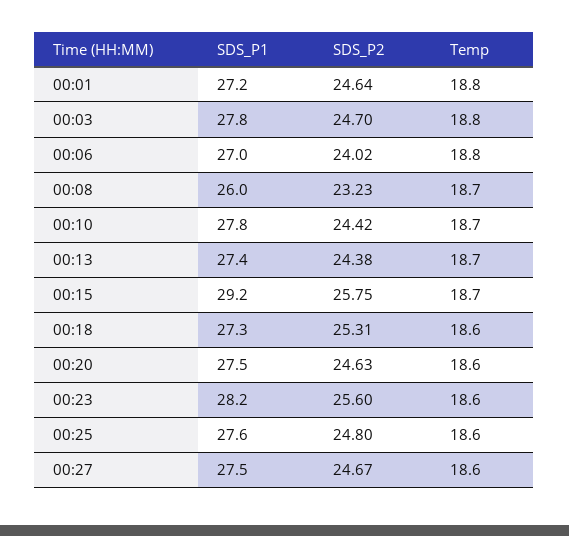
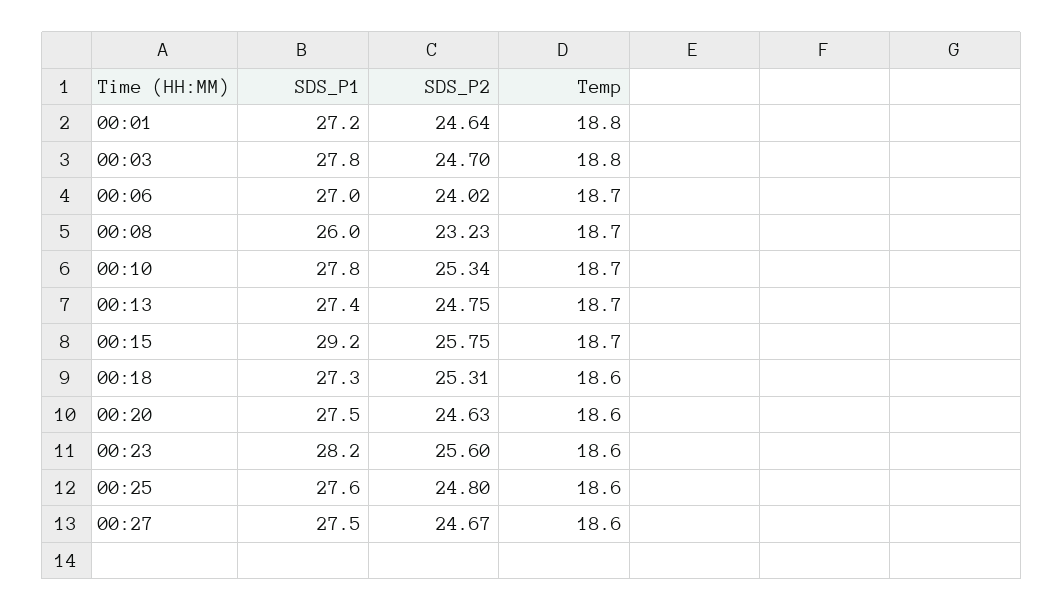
  {
    "SDS_P1": {
      "00:01": 27.2,
      "00:03": 27.8,
      "00:06": 27,
      "00:08": 26,
      "00:10": 27.8,
      "00:13": 27.4,
      "00:15": 29.2,
      "00:18": 27.3,
      "00:20": 27.5,
      "00:23": 28.2,
      "00:25": 27.6,
      "00:27": 27.5
    },
    "SDS_P2": {
      "00:01": 24.64,
      "00:03": 24.7,
      "00:06": 24.02,
      "00:08": 23.23,
-     "00:10": 24.42,
+     "00:10": 25.34,
-     "00:13": 24.38,
+     "00:13": 24.75,
      "00:15": 25.75,
      "00:18": 25.31,
      "00:20": 24.63,
      "00:23": 25.6,
      "00:25": 24.8,
      "00:27": 24.67
    },
    "Temp": {
      "00:01": 18.8,
      "00:03": 18.8,
-     "00:06": 18.8,
+     "00:06": 18.7,
      "00:08": 18.7,
      "00:10": 18.7,
      "00:13": 18.7,
      "00:15": 18.7,
      "00:18": 18.6,
      "00:20": 18.6,
      "00:23": 18.6,
      "00:25": 18.6,
      "00:27": 18.6
    }
  }

